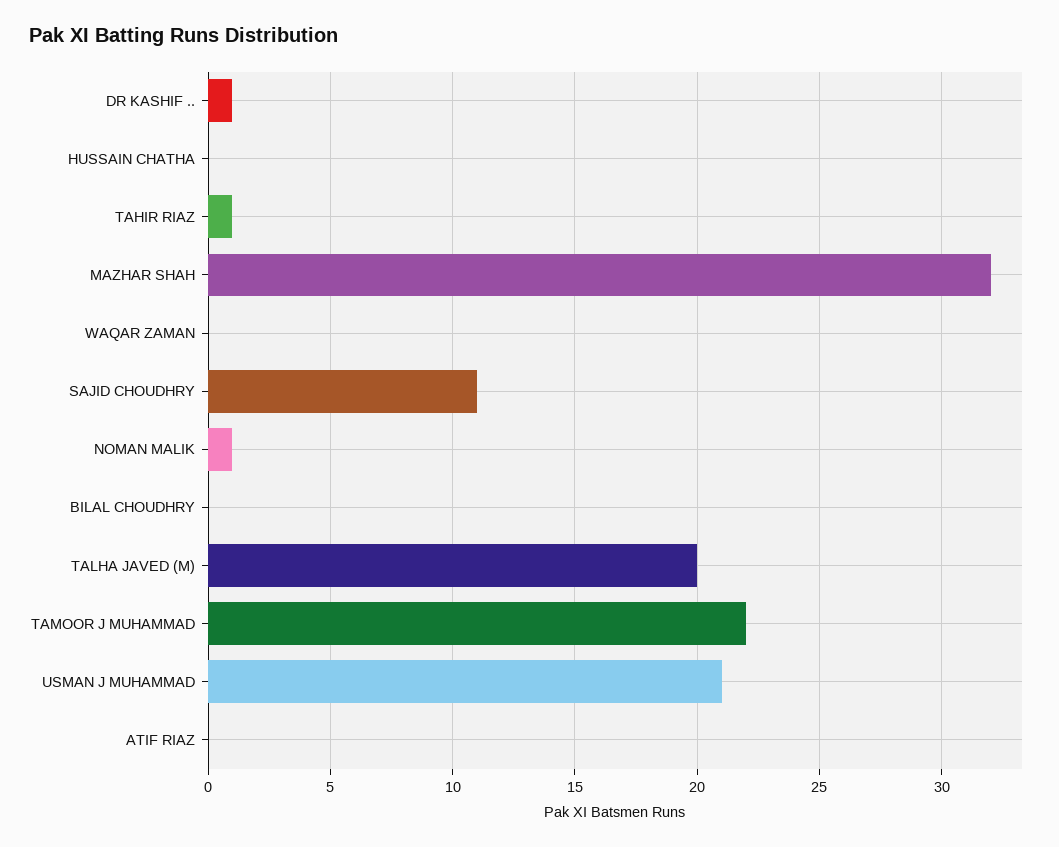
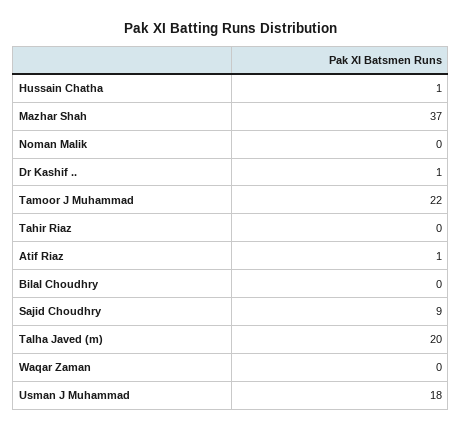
  {
    "DR KASHIF ..": 1,
-   "HUSSAIN CHATHA": 0,
+   "HUSSAIN CHATHA": 1,
-   "TAHIR RIAZ": 1,
+   "TAHIR RIAZ": 0,
-   "MAZHAR SHAH": 32,
+   "MAZHAR SHAH": 37,
    "WAQAR ZAMAN": 0,
-   "SAJID CHOUDHRY": 11,
+   "SAJID CHOUDHRY": 9,
-   "NOMAN MALIK": 1,
+   "NOMAN MALIK": 0,
    "BILAL CHOUDHRY": 0,
    "TALHA JAVED (M)": 20,
    "TAMOOR J MUHAMMAD": 22,
-   "USMAN J MUHAMMAD": 21,
+   "USMAN J MUHAMMAD": 18,
-   "ATIF RIAZ": 0
+   "ATIF RIAZ": 1
  }

